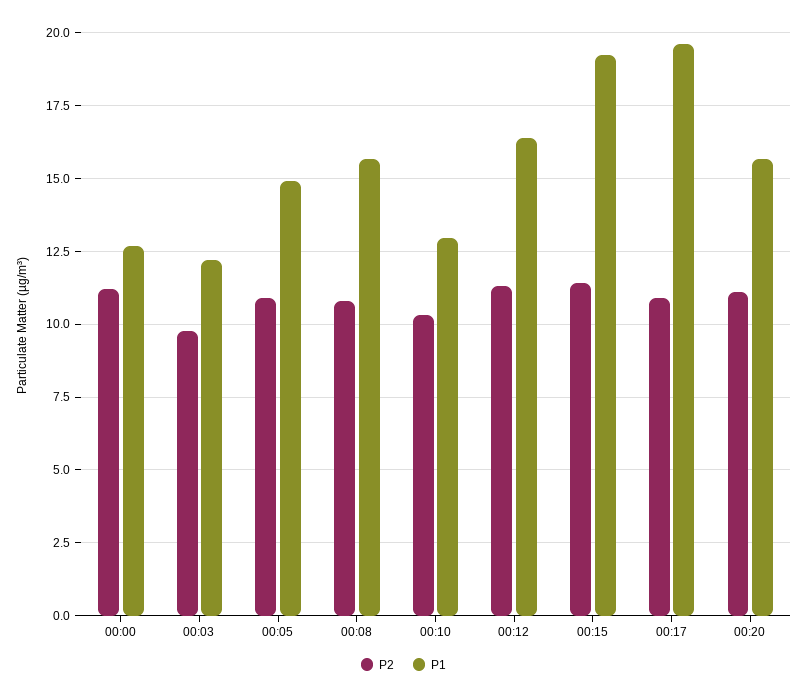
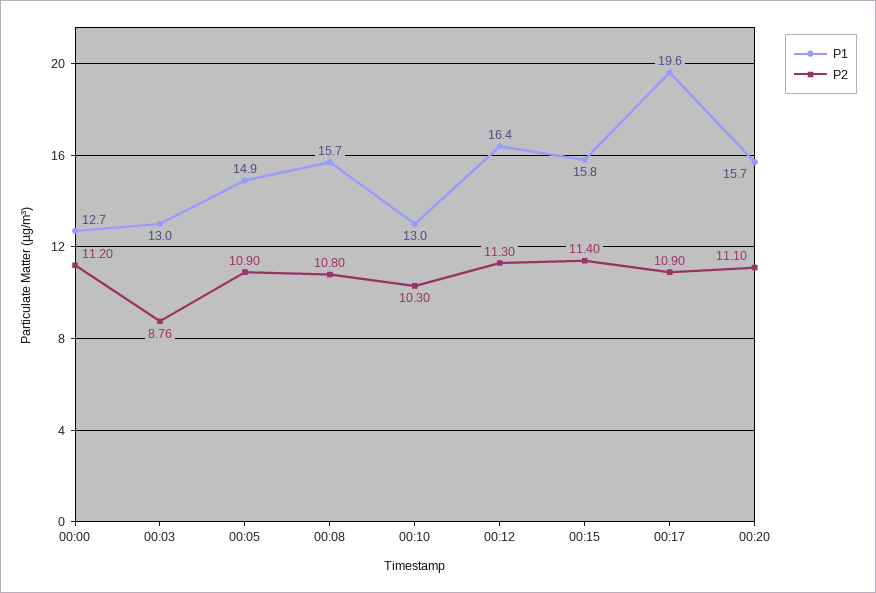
  {
    "P2": {
      "00:00": 11.2,
-     "00:03": 9.75,
+     "00:03": 8.76,
      "00:05": 10.9,
      "00:08": 10.8,
      "00:10": 10.3,
      "00:12": 11.3,
      "00:15": 11.4,
      "00:17": 10.9,
      "00:20": 11.1
    },
    "P1": {
      "00:00": 12.7,
-     "00:03": 12.25,
+     "00:03": 13,
      "00:05": 14.9,
      "00:08": 15.7,
      "00:10": 13,
      "00:12": 16.4,
-     "00:15": 19.25,
+     "00:15": 15.8,
      "00:17": 19.6,
      "00:20": 15.7
    }
  }

